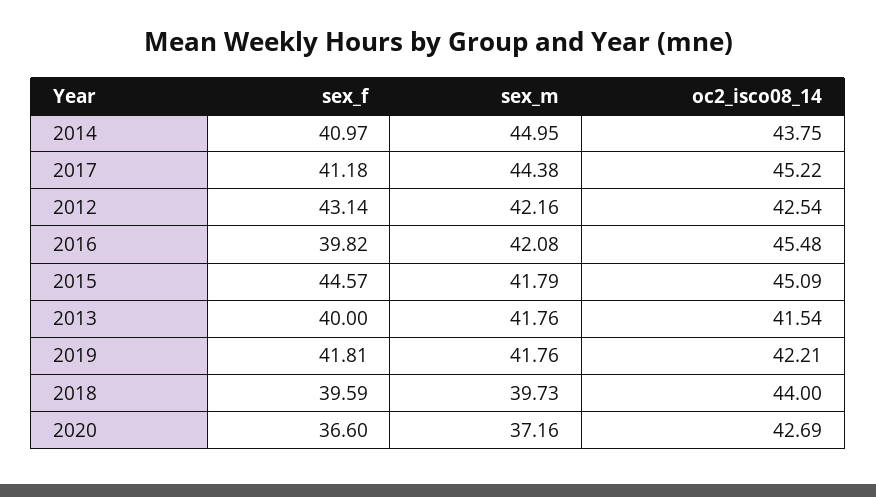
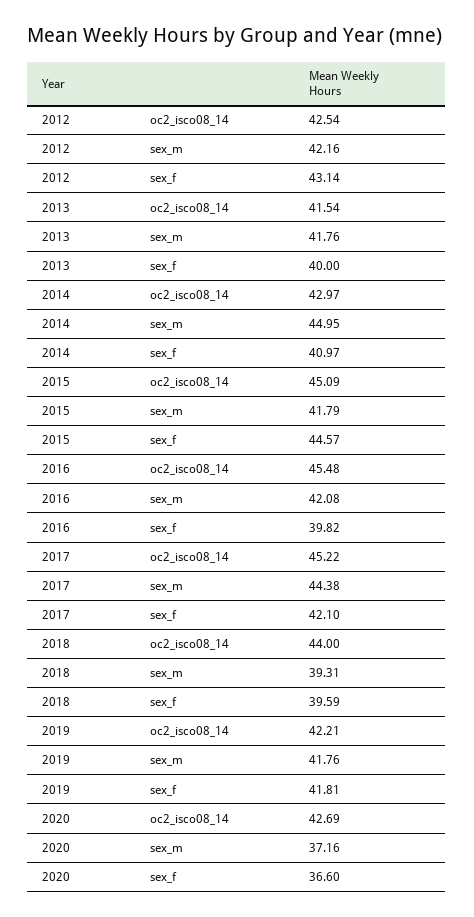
  {
    "sex_f": {
      "2014": 40.97,
-     "2017": 41.18,
+     "2017": 42.1,
      "2012": 43.14,
      "2016": 39.82,
      "2015": 44.57,
      "2013": 40,
      "2019": 41.81,
      "2018": 39.59,
      "2020": 36.6
    },
    "sex_m": {
      "2014": 44.95,
      "2017": 44.38,
      "2012": 42.16,
      "2016": 42.08,
      "2015": 41.79,
      "2013": 41.76,
      "2019": 41.76,
-     "2018": 39.73,
+     "2018": 39.31,
      "2020": 37.16
    },
    "oc2_isco08_14": {
-     "2014": 43.75,
+     "2014": 42.97,
      "2017": 45.22,
      "2012": 42.54,
      "2016": 45.48,
      "2015": 45.09,
      "2013": 41.54,
      "2019": 42.21,
      "2018": 44,
      "2020": 42.69
    }
  }

